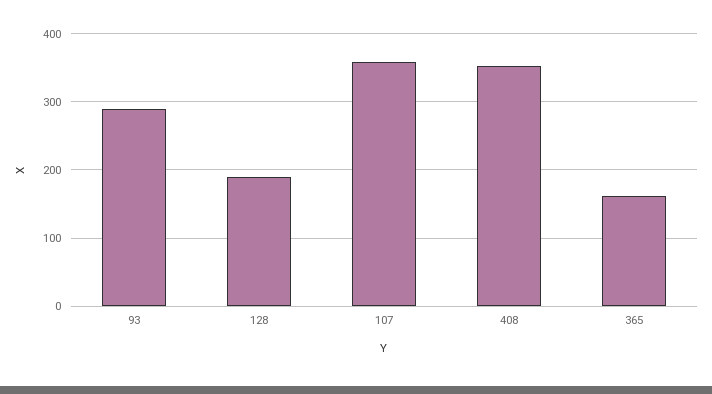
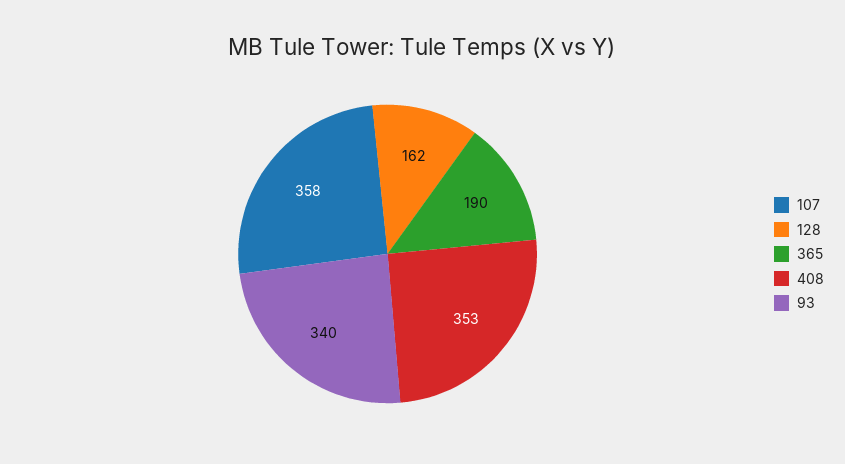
  {
-   "93": 290,
+   "93": 340,
-   "128": 190,
+   "128": 162,
    "107": 358,
    "408": 353,
-   "365": 160
+   "365": 190
  }

